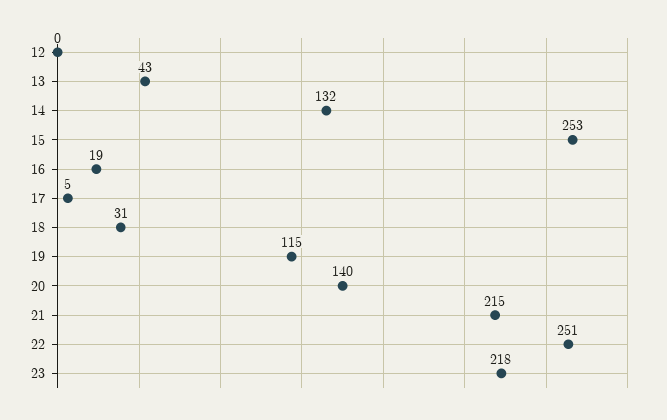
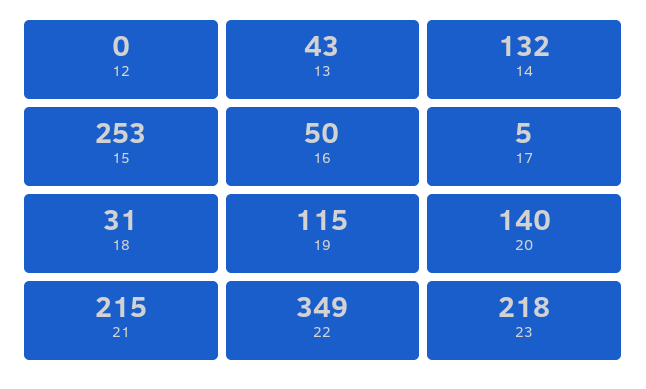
  {
    "12": 0,
    "13": 43,
    "14": 132,
    "15": 253,
-   "16": 19,
+   "16": 50,
    "17": 5,
    "18": 31,
    "19": 115,
    "20": 140,
    "21": 215,
-   "22": 251,
+   "22": 349,
    "23": 218
  }

